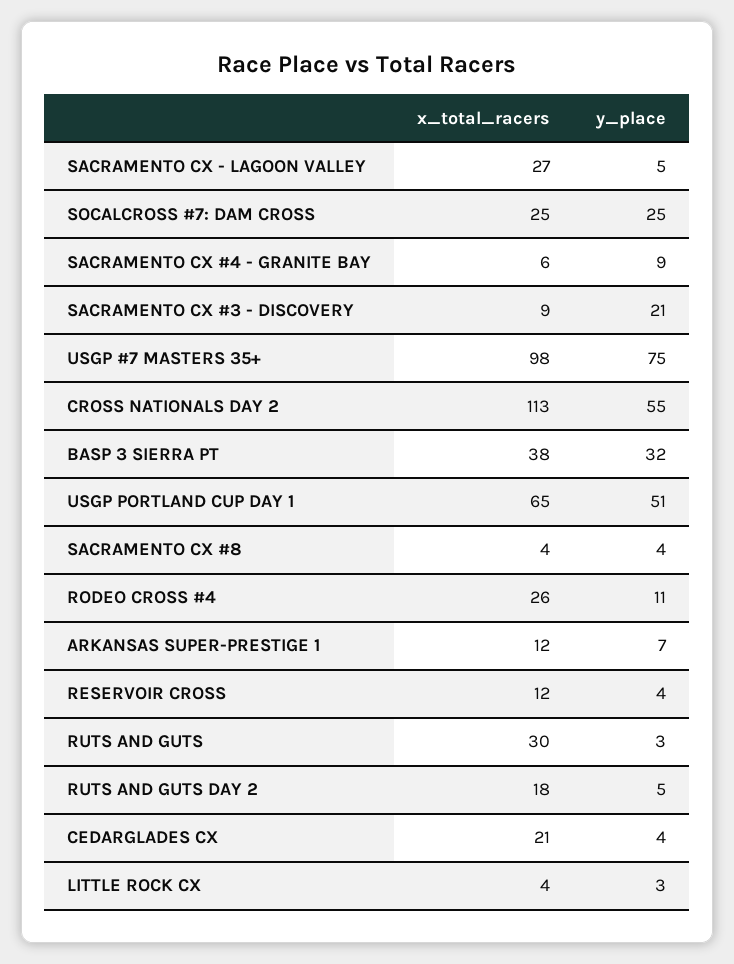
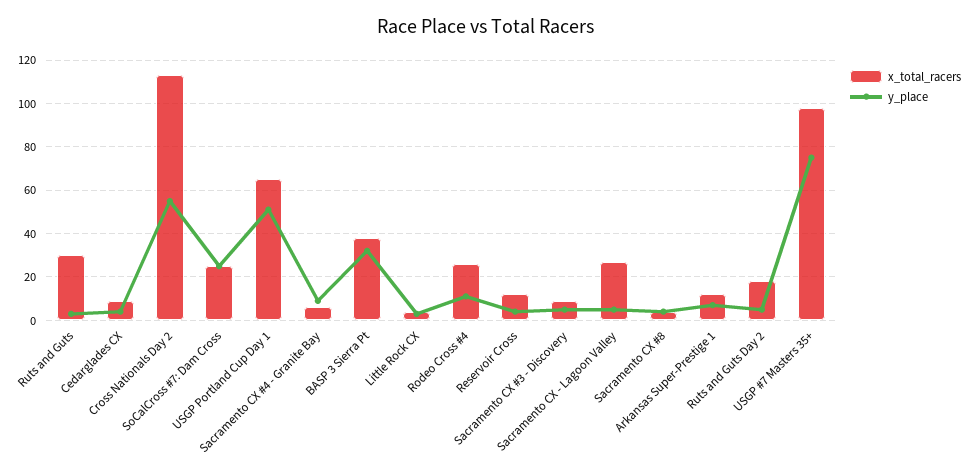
  {
    "x_total_racers": {
      "SACRAMENTO CX - LAGOON VALLEY": 27,
      "SOCALCROSS #7: DAM CROSS": 25,
      "SACRAMENTO CX #4 - GRANITE BAY": 6,
      "SACRAMENTO CX #3 - DISCOVERY": 9,
      "USGP #7 MASTERS 35+": 98,
      "CROSS NATIONALS DAY 2": 113,
      "BASP 3 SIERRA PT": 38,
      "USGP PORTLAND CUP DAY 1": 65,
      "SACRAMENTO CX #8": 4,
      "RODEO CROSS #4": 26,
      "ARKANSAS SUPER-PRESTIGE 1": 12,
      "RESERVOIR CROSS": 12,
      "RUTS AND GUTS": 30,
      "RUTS AND GUTS DAY 2": 18,
-     "CEDARGLADES CX": 21,
+     "CEDARGLADES CX": 10,
      "LITTLE ROCK CX": 4
    },
    "y_place": {
      "SACRAMENTO CX - LAGOON VALLEY": 5,
      "SOCALCROSS #7: DAM CROSS": 25,
      "SACRAMENTO CX #4 - GRANITE BAY": 9,
-     "SACRAMENTO CX #3 - DISCOVERY": 21,
+     "SACRAMENTO CX #3 - DISCOVERY": 5,
      "USGP #7 MASTERS 35+": 75,
      "CROSS NATIONALS DAY 2": 55,
      "BASP 3 SIERRA PT": 32,
      "USGP PORTLAND CUP DAY 1": 51,
      "SACRAMENTO CX #8": 4,
      "RODEO CROSS #4": 11,
      "ARKANSAS SUPER-PRESTIGE 1": 7,
      "RESERVOIR CROSS": 4,
      "RUTS AND GUTS": 3,
      "RUTS AND GUTS DAY 2": 5,
      "CEDARGLADES CX": 4,
      "LITTLE ROCK CX": 3
    }
  }

